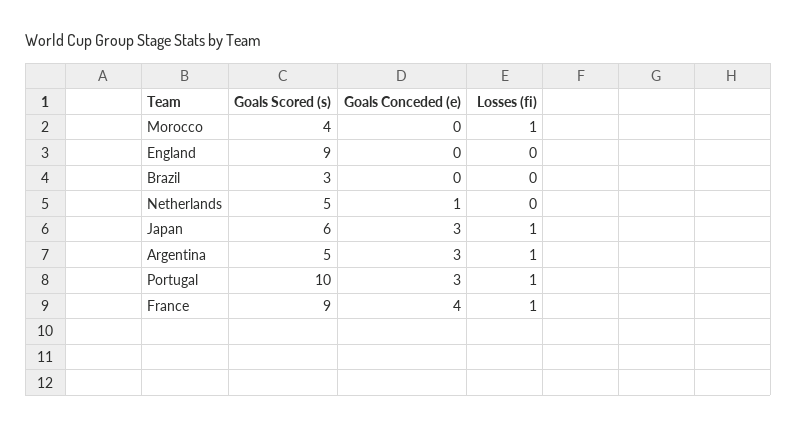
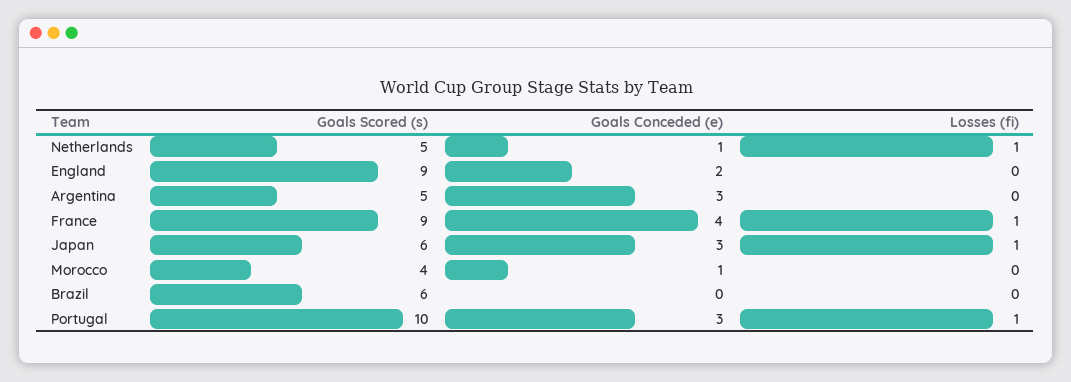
  {
    "Goals Scored (s)": {
      "Morocco": 4,
      "England": 9,
-     "Brazil": 3,
+     "Brazil": 6,
      "Netherlands": 5,
      "Japan": 6,
      "Argentina": 5,
      "Portugal": 10,
      "France": 9
    },
    "Goals Conceded (e)": {
-     "Morocco": 0,
+     "Morocco": 1,
-     "England": 0,
+     "England": 2,
      "Brazil": 0,
      "Netherlands": 1,
      "Japan": 3,
      "Argentina": 3,
      "Portugal": 3,
      "France": 4
    },
    "Losses (fi)": {
-     "Morocco": 1,
+     "Morocco": 0,
      "England": 0,
      "Brazil": 0,
-     "Netherlands": 0,
+     "Netherlands": 1,
      "Japan": 1,
-     "Argentina": 1,
+     "Argentina": 0,
      "Portugal": 1,
      "France": 1
    }
  }

